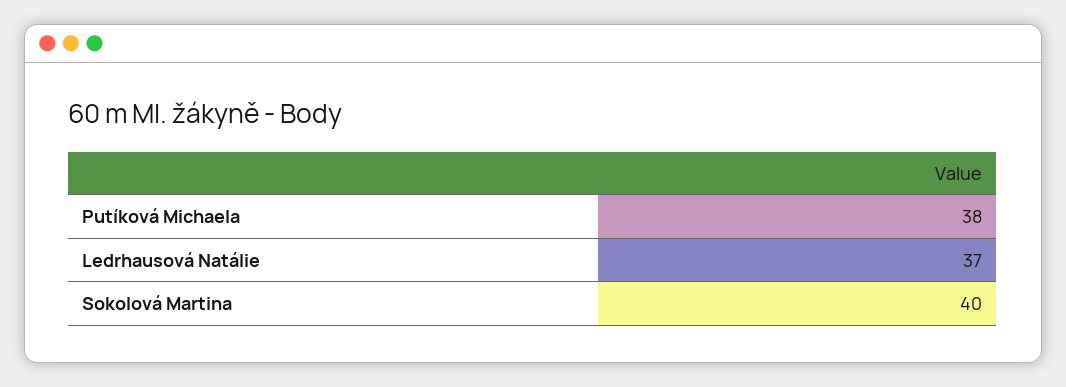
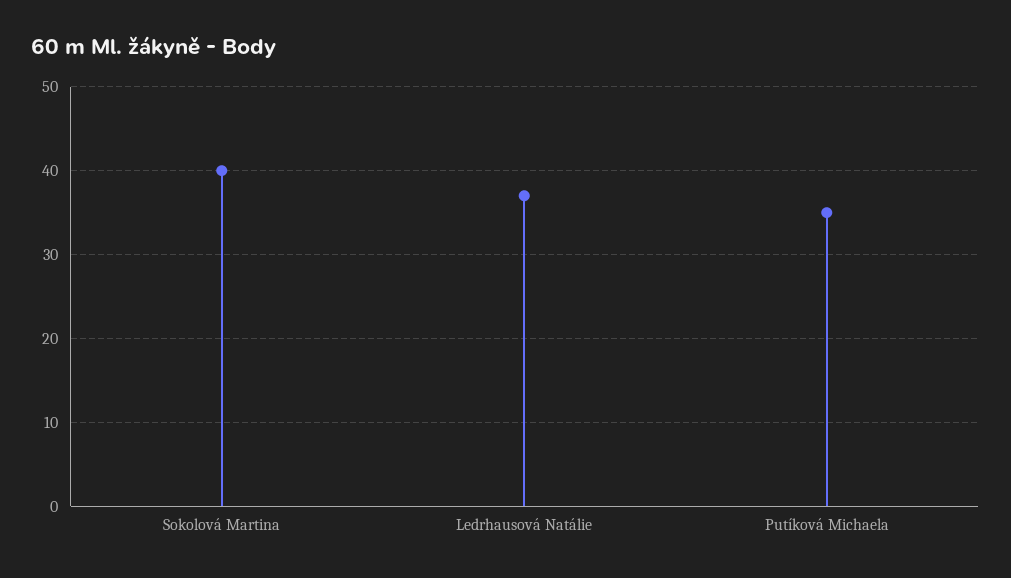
  {
-   "Putíková Michaela": 38,
+   "Putíková Michaela": 35,
    "Ledrhausová Natálie": 37,
    "Sokolová Martina": 40
  }

